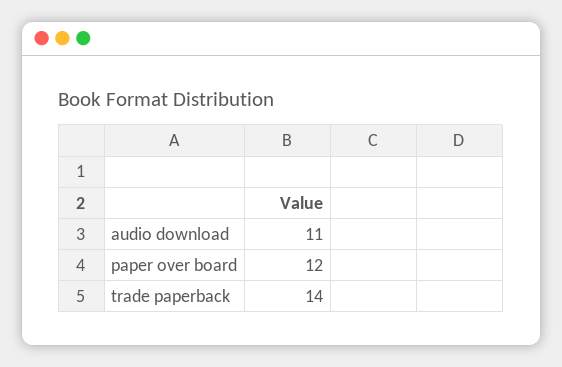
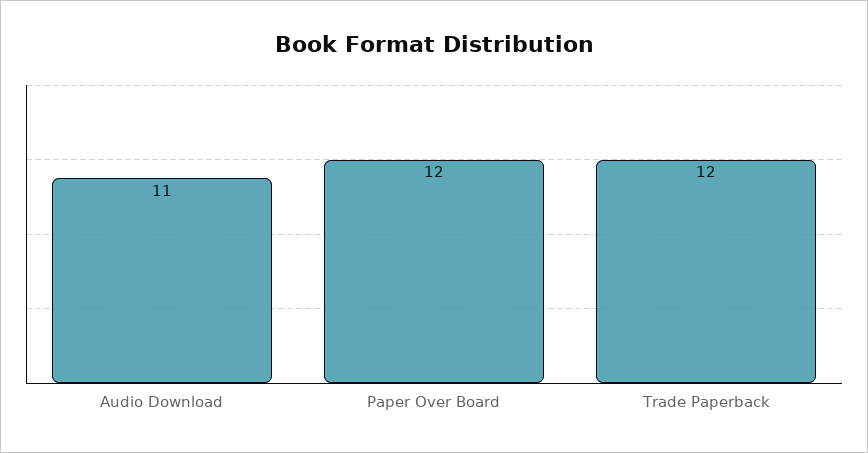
  {
    "audio download": 11,
    "paper over board": 12,
-   "trade paperback": 14
+   "trade paperback": 12
  }

